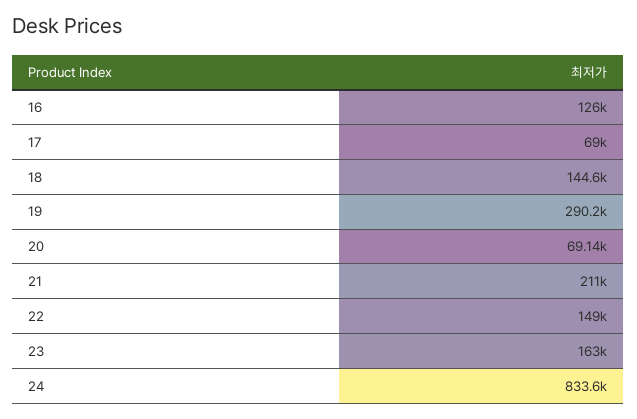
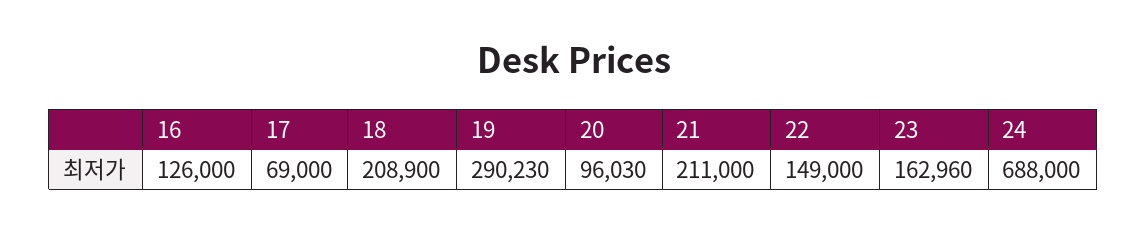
  {
    "16": 126000,
    "17": 69000,
-   "18": 144600,
+   "18": 208900,
    "19": 290230,
-   "20": 69140,
+   "20": 96030,
    "21": 211000,
    "22": 149000,
    "23": 162960,
-   "24": 833600
+   "24": 688000
  }

